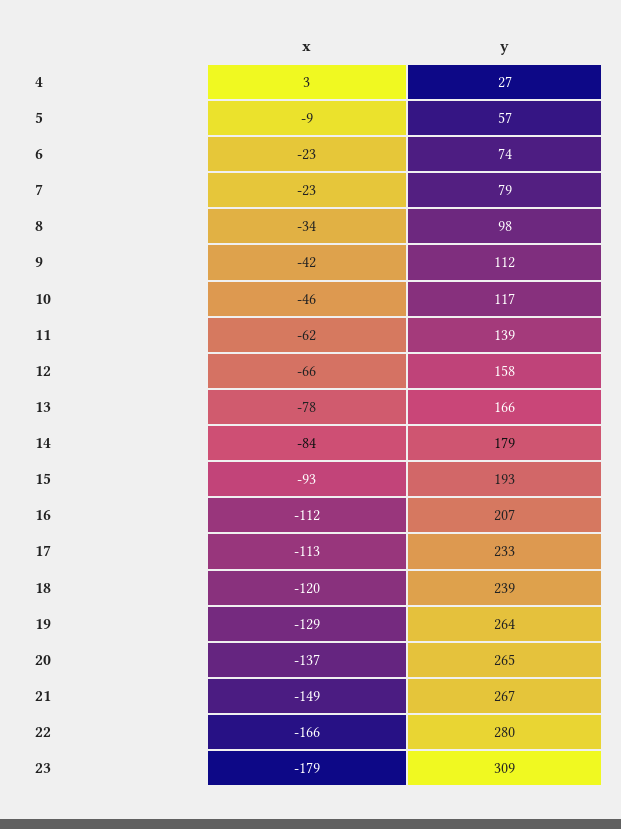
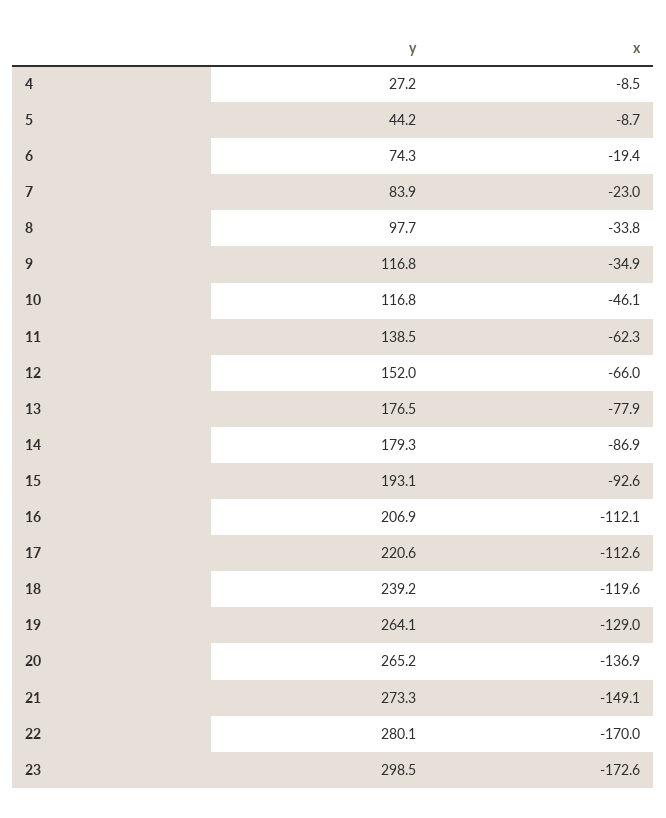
  {
    "x": {
-     "4": 3,
+     "4": -8.5,
      "5": -8.7,
-     "6": -23,
+     "6": -19.4,
      "7": -23,
      "8": -33.8,
-     "9": -42,
+     "9": -34.9,
      "10": -46.1,
      "11": -62.3,
      "12": -66,
      "13": -77.9,
-     "14": -84,
+     "14": -86.9,
      "15": -92.6,
      "16": -112.1,
      "17": -112.6,
      "18": -119.6,
      "19": -129,
      "20": -136.9,
      "21": -149.1,
-     "22": -166,
+     "22": -170,
-     "23": -179
+     "23": -172.6
    },
    "y": {
      "4": 27.2,
-     "5": 57,
+     "5": 44.2,
      "6": 74.3,
-     "7": 79,
+     "7": 83.9,
      "8": 97.7,
-     "9": 112,
+     "9": 116.8,
      "10": 116.8,
      "11": 138.5,
-     "12": 158,
+     "12": 152,
-     "13": 166,
+     "13": 176.5,
      "14": 179.3,
      "15": 193.1,
      "16": 206.9,
-     "17": 233,
+     "17": 220.6,
      "18": 239.2,
      "19": 264.1,
      "20": 265.2,
-     "21": 267,
+     "21": 273.3,
      "22": 280.1,
-     "23": 309
+     "23": 298.5
    }
  }

